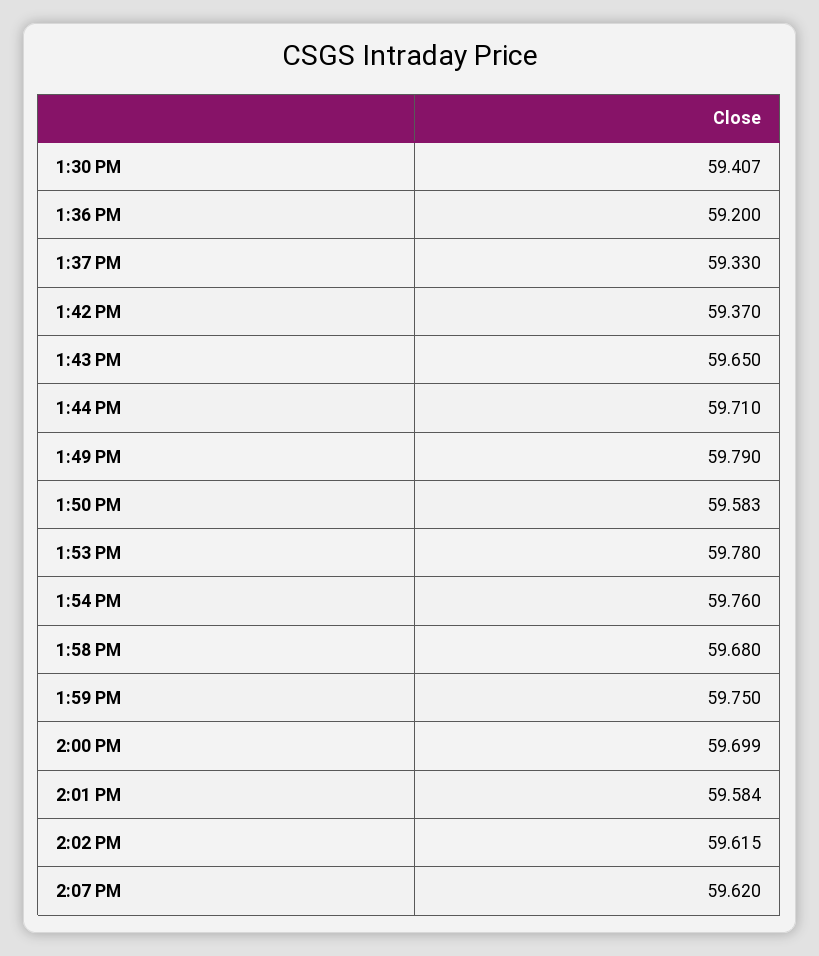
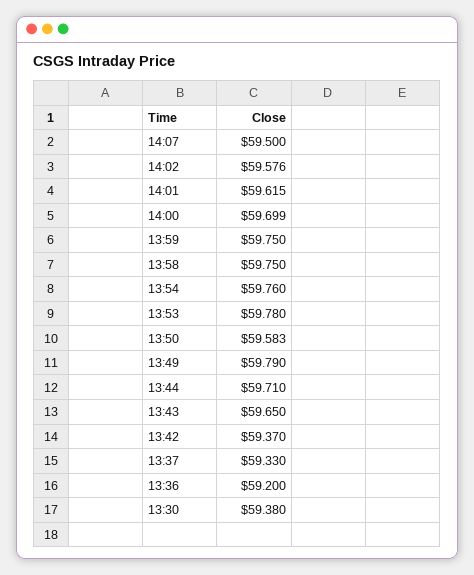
  {
-   "1:30 PM": 59.407,
+   "1:30 PM": 59.38,
    "1:36 PM": 59.2,
    "1:37 PM": 59.33,
    "1:42 PM": 59.37,
    "1:43 PM": 59.65,
    "1:44 PM": 59.71,
    "1:49 PM": 59.79,
    "1:50 PM": 59.583,
    "1:53 PM": 59.78,
    "1:54 PM": 59.76,
-   "1:58 PM": 59.68,
+   "1:58 PM": 59.75,
    "1:59 PM": 59.75,
    "2:00 PM": 59.699,
-   "2:01 PM": 59.584,
+   "2:01 PM": 59.615,
-   "2:02 PM": 59.615,
+   "2:02 PM": 59.576,
-   "2:07 PM": 59.62
+   "2:07 PM": 59.5
  }

